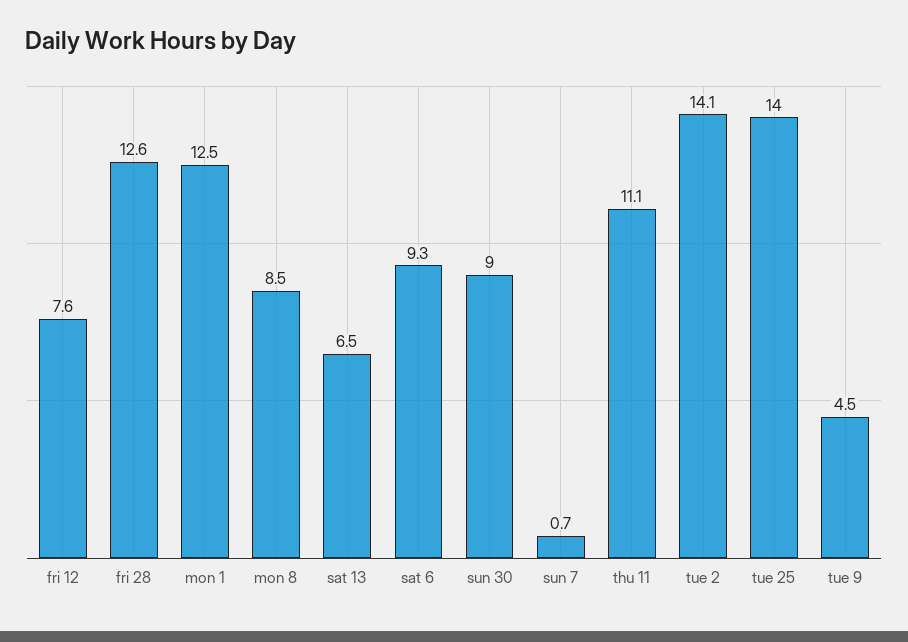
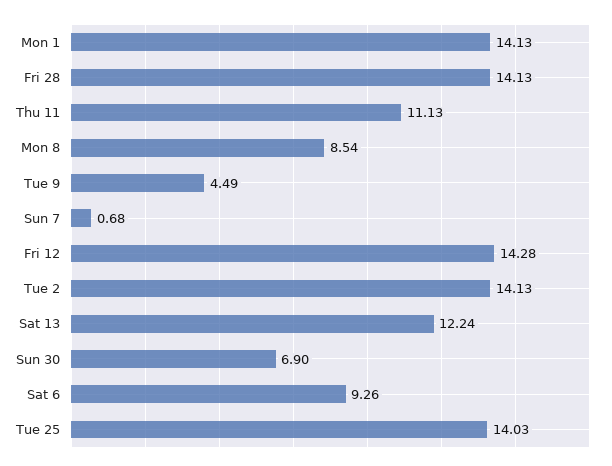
  {
-   "fri 12": 7.6,
+   "fri 12": 14.28,
-   "fri 28": 12.6,
+   "fri 28": 14.13,
-   "mon 1": 12.5,
+   "mon 1": 14.13,
    "mon 8": 8.54,
-   "sat 13": 6.5,
+   "sat 13": 12.24,
    "sat 6": 9.26,
-   "sun 30": 9,
+   "sun 30": 6.9,
    "sun 7": 0.68,
    "thu 11": 11.13,
    "tue 2": 14.13,
    "tue 25": 14.03,
    "tue 9": 4.49
  }

